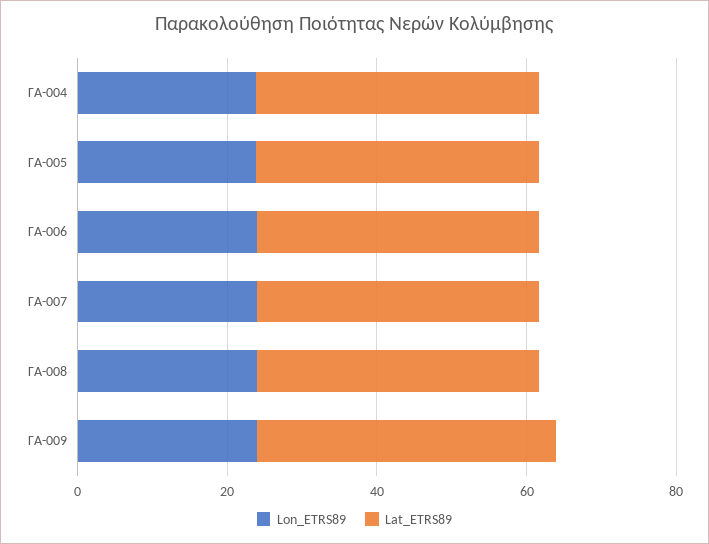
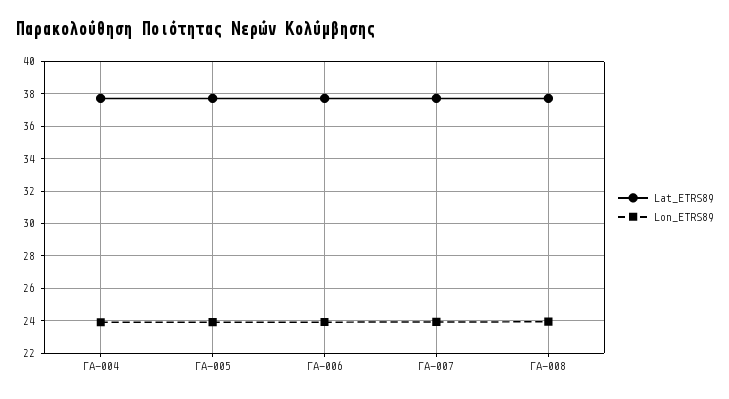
  {
    "Lon_ETRS89": {
      "ΓΑ-004": 24,
      "ΓΑ-005": 24,
      "ΓΑ-006": 24,
      "ΓΑ-007": 24,
-     "ΓΑ-008": 24,
+     "ΓΑ-008": 24
-     "ΓΑ-009": 25
    },
    "Lat_ETRS89": {
      "ΓΑ-004": 37.5,
      "ΓΑ-005": 37.5,
      "ΓΑ-006": 37.5,
      "ΓΑ-007": 37.5,
-     "ΓΑ-008": 37.5,
+     "ΓΑ-008": 37.5
-     "ΓΑ-009": 40
    }
  }

